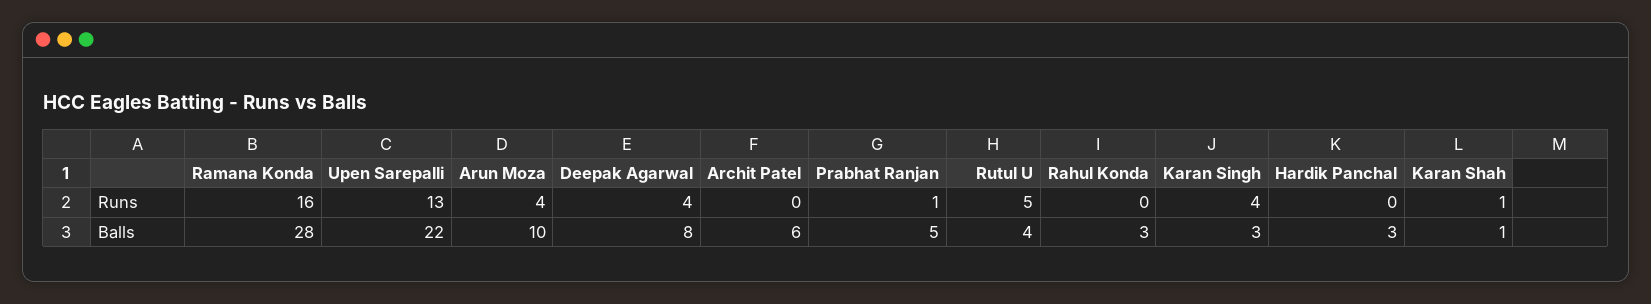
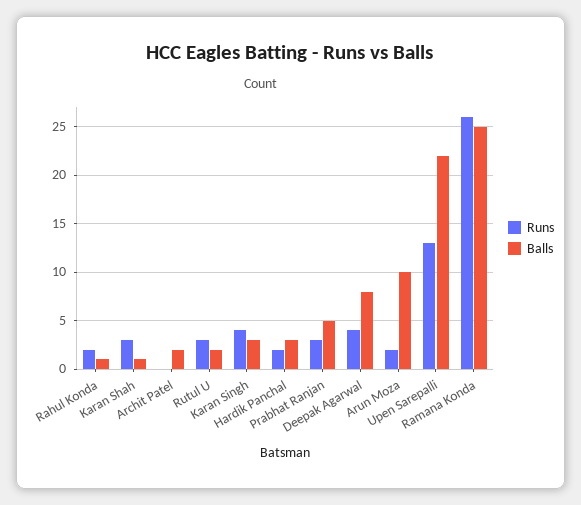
  {
    "Runs": {
-     "Ramana Konda": 16,
+     "Ramana Konda": 26,
      "Upen Sarepalli": 13,
-     "Arun Moza": 4,
+     "Arun Moza": 2,
      "Deepak Agarwal": 4,
      "Archit Patel": 0,
-     "Prabhat Ranjan": 1,
+     "Prabhat Ranjan": 3,
-     "Rutul U": 5,
+     "Rutul U": 3,
-     "Rahul Konda": 0,
+     "Rahul Konda": 2,
      "Karan Singh": 4,
-     "Hardik Panchal": 0,
+     "Hardik Panchal": 2,
-     "Karan Shah": 1
+     "Karan Shah": 3
    },
    "Balls": {
-     "Ramana Konda": 28,
+     "Ramana Konda": 25,
      "Upen Sarepalli": 22,
      "Arun Moza": 10,
      "Deepak Agarwal": 8,
-     "Archit Patel": 6,
+     "Archit Patel": 2,
      "Prabhat Ranjan": 5,
-     "Rutul U": 4,
+     "Rutul U": 2,
-     "Rahul Konda": 3,
+     "Rahul Konda": 1,
      "Karan Singh": 3,
      "Hardik Panchal": 3,
      "Karan Shah": 1
    }
  }

